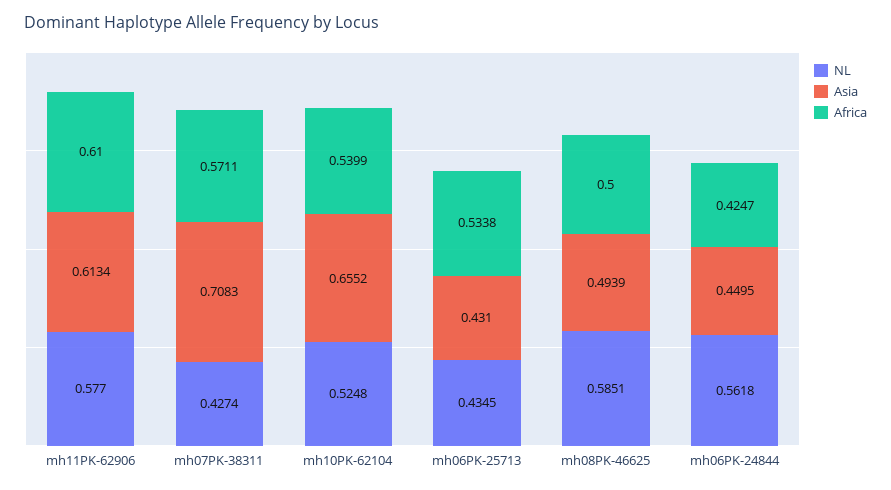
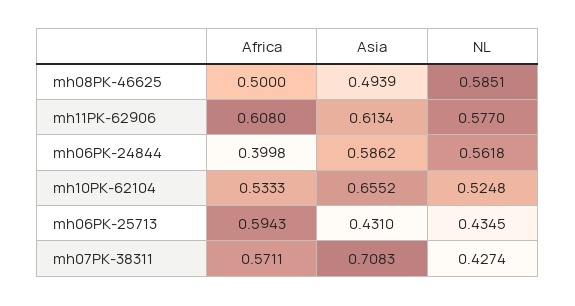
  {
    "NL": {
      "mh11PK-62906": 0.577,
      "mh07PK-38311": 0.4274,
      "mh10PK-62104": 0.5248,
      "mh06PK-25713": 0.4345,
      "mh08PK-46625": 0.5851,
      "mh06PK-24844": 0.5618
    },
    "Asia": {
      "mh11PK-62906": 0.6134,
      "mh07PK-38311": 0.7083,
      "mh10PK-62104": 0.6552,
      "mh06PK-25713": 0.431,
      "mh08PK-46625": 0.4939,
-     "mh06PK-24844": 0.4495
+     "mh06PK-24844": 0.5862
    },
    "Africa": {
-     "mh11PK-62906": 0.61,
+     "mh11PK-62906": 0.608,
      "mh07PK-38311": 0.5711,
-     "mh10PK-62104": 0.5399,
+     "mh10PK-62104": 0.5333,
-     "mh06PK-25713": 0.5338,
+     "mh06PK-25713": 0.5943,
      "mh08PK-46625": 0.5,
-     "mh06PK-24844": 0.4247
+     "mh06PK-24844": 0.3998
    }
  }

